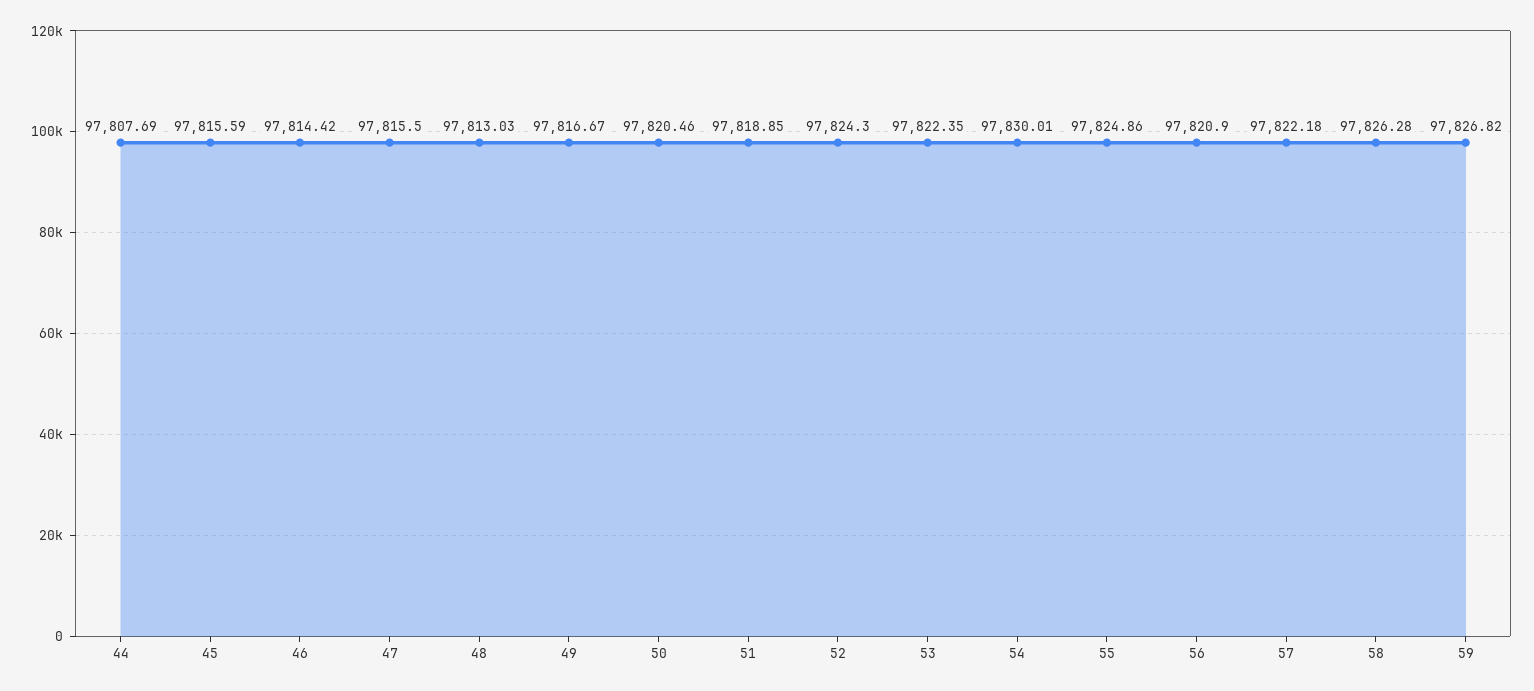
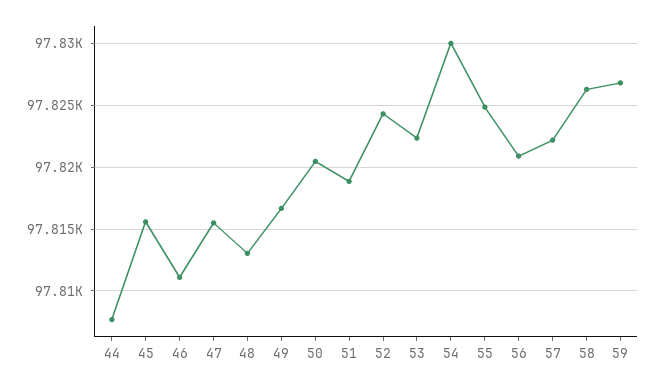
  {
    "44": 97807.69,
    "45": 97815.59,
-   "46": 97814.42,
+   "46": 97811,
    "47": 97815.5,
    "48": 97813.03,
    "49": 97816.67,
    "50": 97820.46,
    "51": 97818.85,
    "52": 97824.3,
    "53": 97822.35,
    "54": 97830.01,
    "55": 97824.86,
    "56": 97820.9,
    "57": 97822.18,
    "58": 97826.28,
    "59": 97826.82
  }

